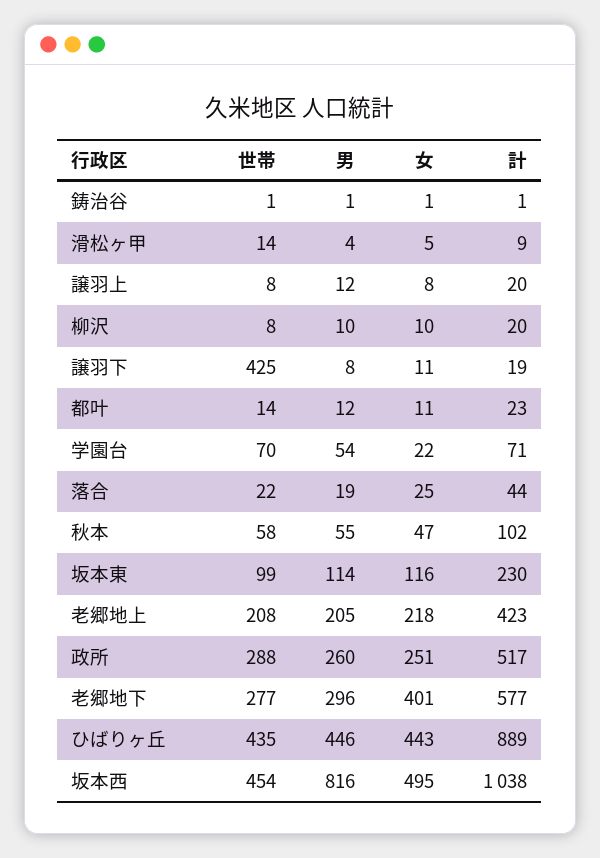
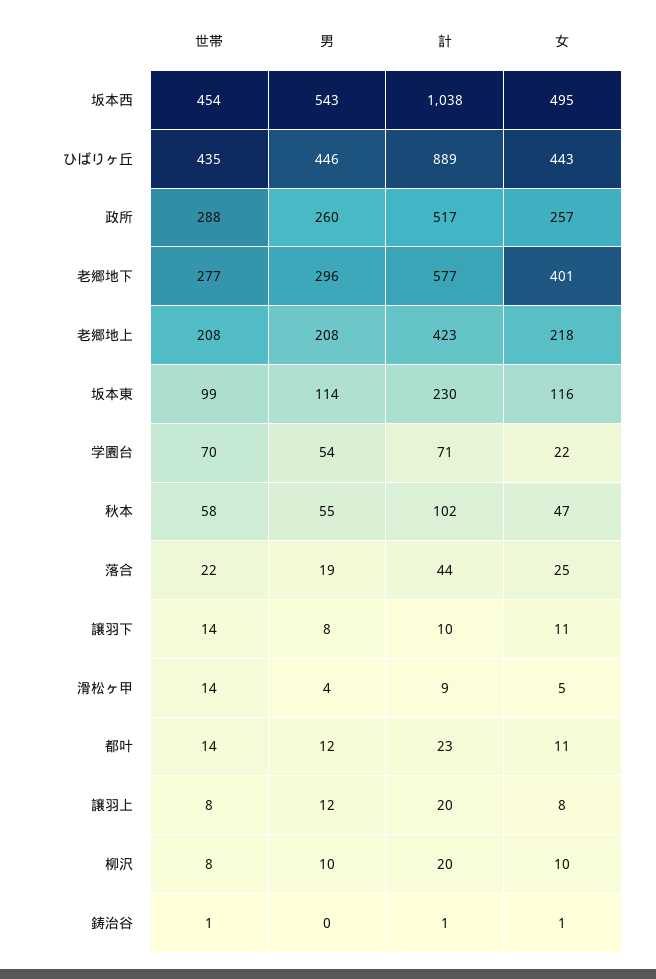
  {
    "世帯": {
      "鋳治谷": 1,
      "滑松ヶ甲": 14,
      "譲羽上": 8,
      "柳沢": 8,
-     "譲羽下": 425,
+     "譲羽下": 14,
      "都叶": 14,
      "学園台": 70,
      "落合": 22,
      "秋本": 58,
      "坂本東": 99,
      "老郷地上": 208,
      "政所": 288,
      "老郷地下": 277,
      "ひばりヶ丘": 435,
      "坂本西": 454
    },
    "男": {
-     "鋳治谷": 1,
+     "鋳治谷": 0,
      "滑松ヶ甲": 4,
      "譲羽上": 12,
      "柳沢": 10,
      "譲羽下": 8,
      "都叶": 12,
      "学園台": 54,
      "落合": 19,
      "秋本": 55,
      "坂本東": 114,
-     "老郷地上": 205,
+     "老郷地上": 208,
      "政所": 260,
      "老郷地下": 296,
      "ひばりヶ丘": 446,
-     "坂本西": 816
+     "坂本西": 543
    },
    "女": {
      "鋳治谷": 1,
      "滑松ヶ甲": 5,
      "譲羽上": 8,
      "柳沢": 10,
      "譲羽下": 11,
      "都叶": 11,
      "学園台": 22,
      "落合": 25,
      "秋本": 47,
      "坂本東": 116,
      "老郷地上": 218,
-     "政所": 251,
+     "政所": 257,
      "老郷地下": 401,
      "ひばりヶ丘": 443,
      "坂本西": 495
    },
    "計": {
      "鋳治谷": 1,
      "滑松ヶ甲": 9,
      "譲羽上": 20,
      "柳沢": 20,
-     "譲羽下": 19,
+     "譲羽下": 10,
      "都叶": 23,
      "学園台": 71,
      "落合": 44,
      "秋本": 102,
      "坂本東": 230,
      "老郷地上": 423,
      "政所": 517,
      "老郷地下": 577,
      "ひばりヶ丘": 889,
      "坂本西": 1038
    }
  }

